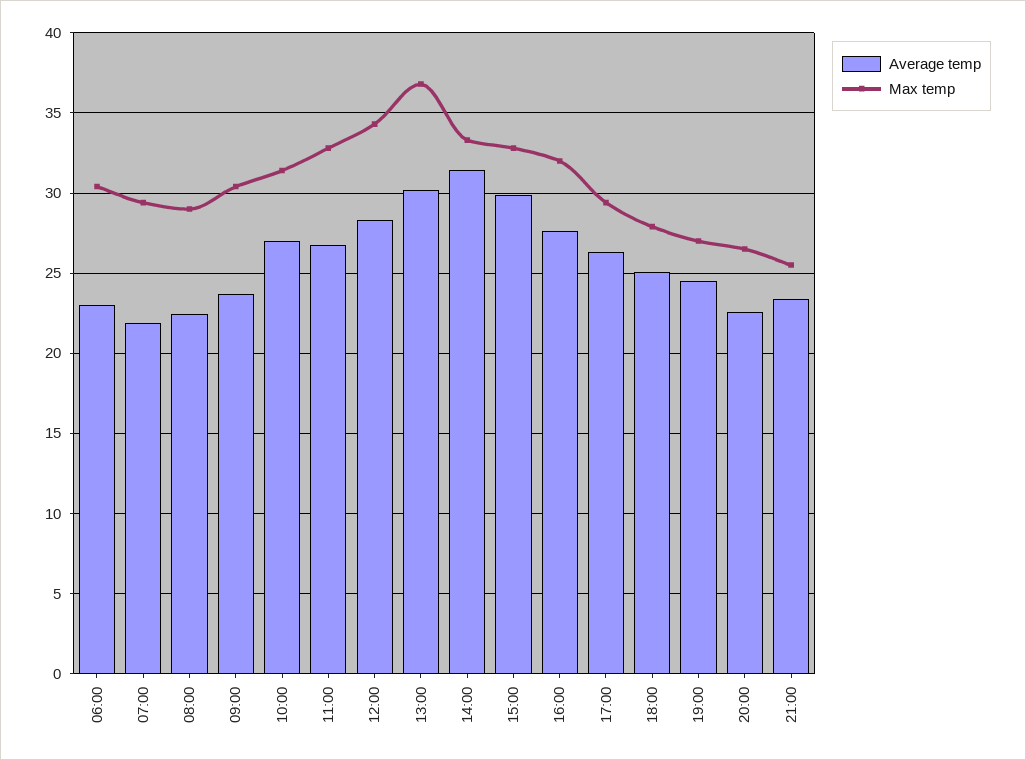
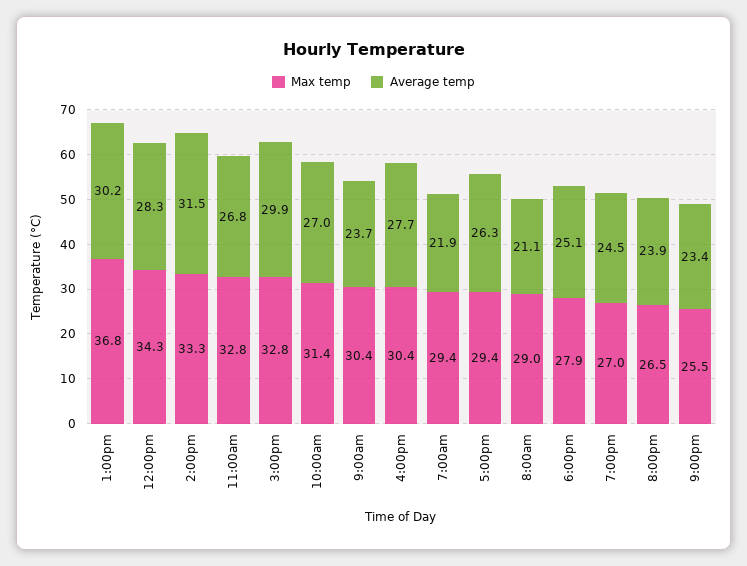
  {
    "Average temp": {
-     "06:00": 23,
      "07:00": 21.9,
-     "08:00": 22.5,
+     "08:00": 21.1,
      "09:00": 23.7,
      "10:00": 27,
      "11:00": 26.8,
      "12:00": 28.3,
      "13:00": 30.2,
      "14:00": 31.5,
      "15:00": 29.9,
      "16:00": 27.7,
      "17:00": 26.3,
      "18:00": 25.1,
      "19:00": 24.5,
-     "20:00": 22.5,
+     "20:00": 23.9,
      "21:00": 23.4
    },
    "Max temp": {
-     "06:00": 30.5,
      "07:00": 29.4,
      "08:00": 29,
      "09:00": 30.4,
      "10:00": 31.4,
      "11:00": 32.8,
      "12:00": 34.3,
      "13:00": 36.8,
      "14:00": 33.3,
      "15:00": 32.8,
-     "16:00": 32,
+     "16:00": 30.4,
      "17:00": 29.4,
      "18:00": 27.9,
      "19:00": 27,
      "20:00": 26.5,
      "21:00": 25.5
    }
  }

